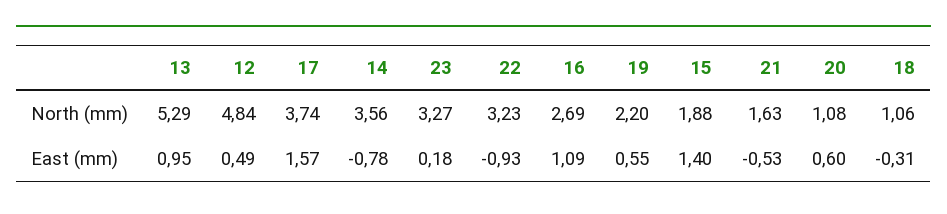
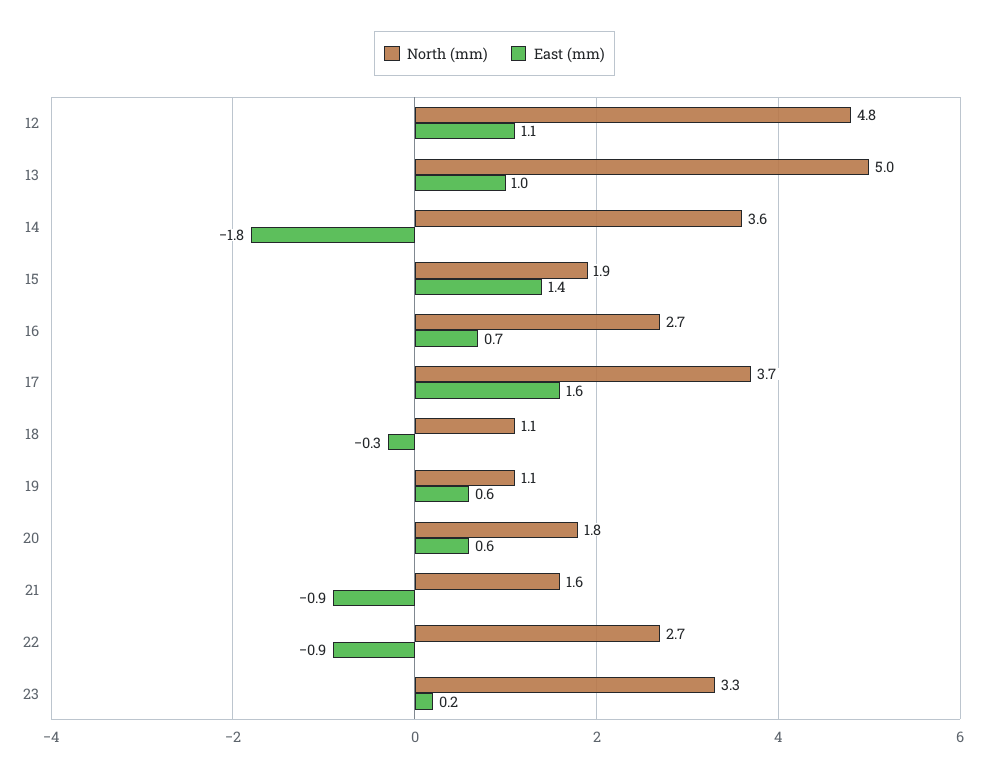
  {
    "North (mm)": {
-     "13": 5.29,
+     "13": 5,
      "12": 4.84,
      "17": 3.74,
      "14": 3.56,
      "23": 3.27,
-     "22": 3.23,
+     "22": 2.7,
      "16": 2.69,
-     "19": 2.2,
+     "19": 1.1,
      "15": 1.88,
      "21": 1.63,
-     "20": 1.08,
+     "20": 1.8,
      "18": 1.06
    },
    "East (mm)": {
      "13": 0.95,
-     "12": 0.49,
+     "12": 1.1,
      "17": 1.57,
-     "14": -0.78,
+     "14": -1.8,
      "23": 0.18,
      "22": -0.93,
-     "16": 1.09,
+     "16": 0.7,
      "19": 0.55,
      "15": 1.4,
-     "21": -0.53,
+     "21": -0.9,
      "20": 0.6,
      "18": -0.31
    }
  }

